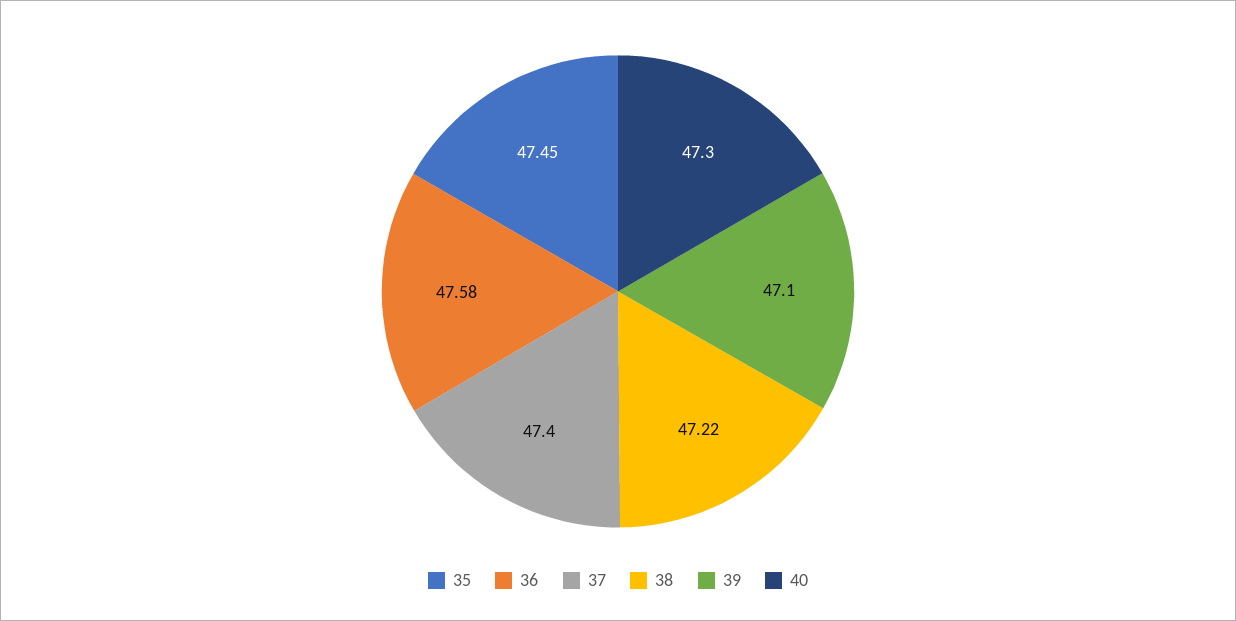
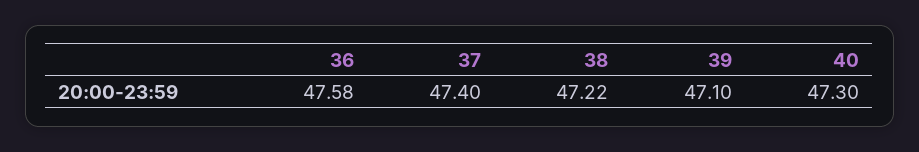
  {
-   "35": 47.45,
    "36": 47.58,
    "37": 47.4,
    "38": 47.22,
    "39": 47.1,
    "40": 47.3
  }

